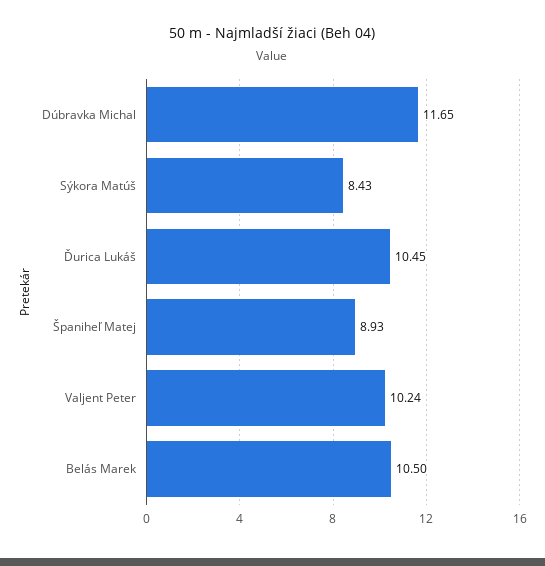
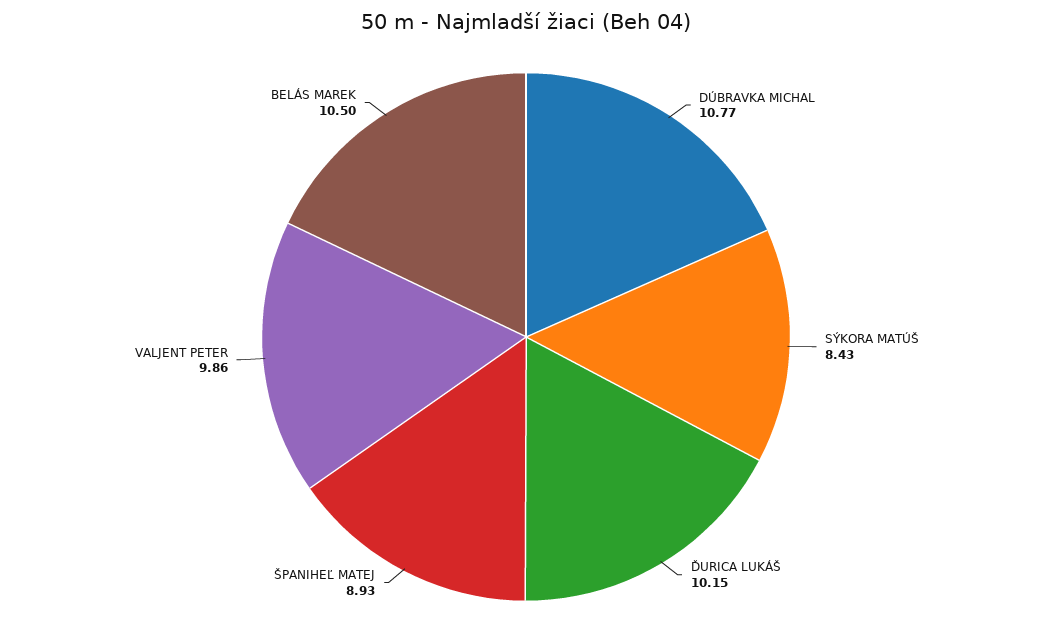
  {
-   "Dúbravka Michal": 11.65,
+   "Dúbravka Michal": 10.77,
    "Sýkora Matúš": 8.43,
-   "Ďurica Lukáš": 10.45,
+   "Ďurica Lukáš": 10.15,
    "Španiheľ Matej": 8.93,
-   "Valjent Peter": 10.24,
+   "Valjent Peter": 9.86,
    "Belás Marek": 10.5
  }

